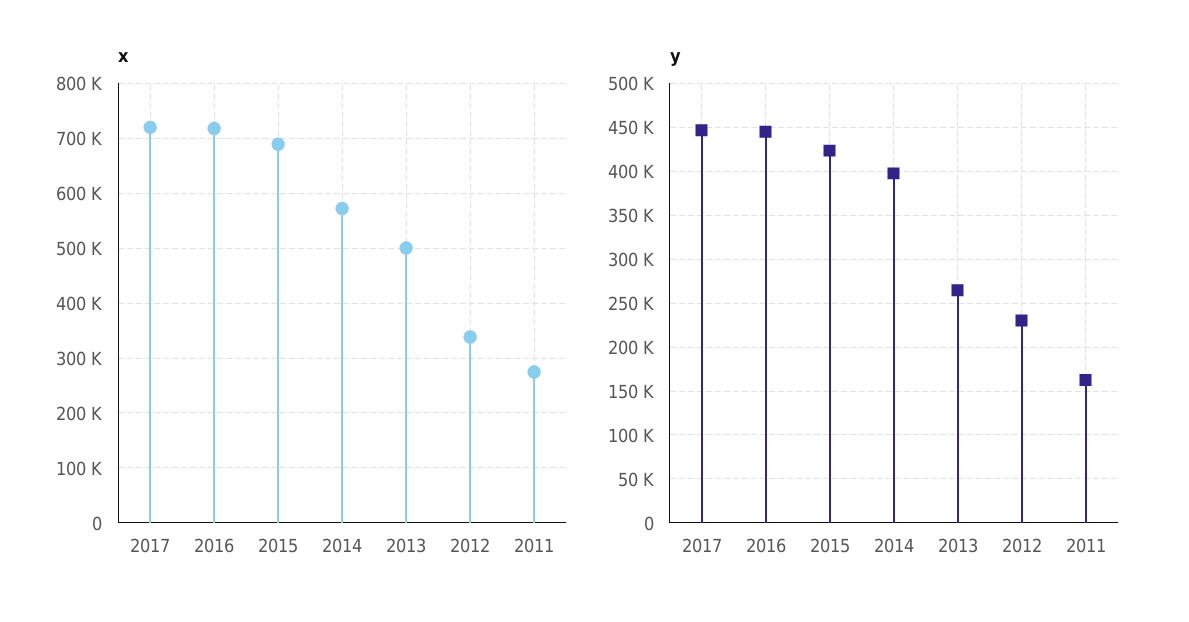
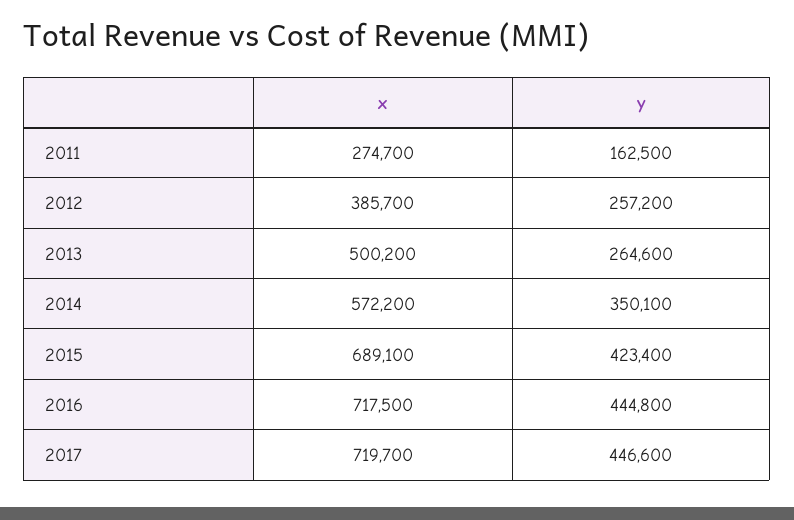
  {
    "x": {
      "2017": 719700,
      "2016": 717500,
      "2015": 689100,
      "2014": 572200,
      "2013": 500200,
-     "2012": 340000,
+     "2012": 385700,
      "2011": 274700
    },
    "y": {
      "2017": 446600,
      "2016": 444800,
      "2015": 423400,
-     "2014": 400000,
+     "2014": 350100,
      "2013": 264600,
-     "2012": 230000,
+     "2012": 257200,
      "2011": 162500
    }
  }

